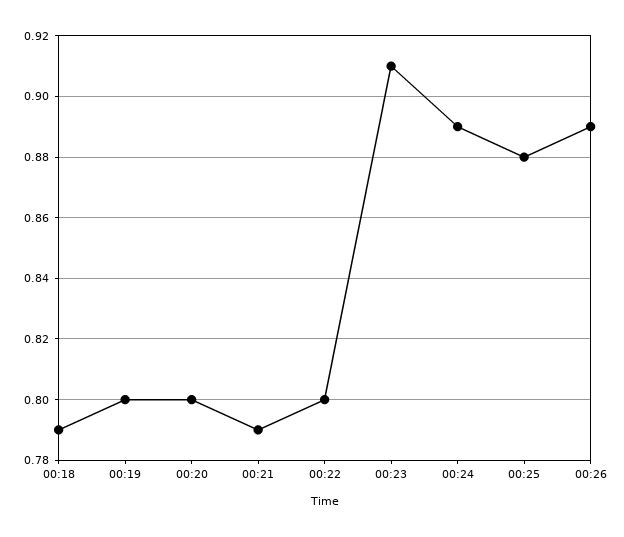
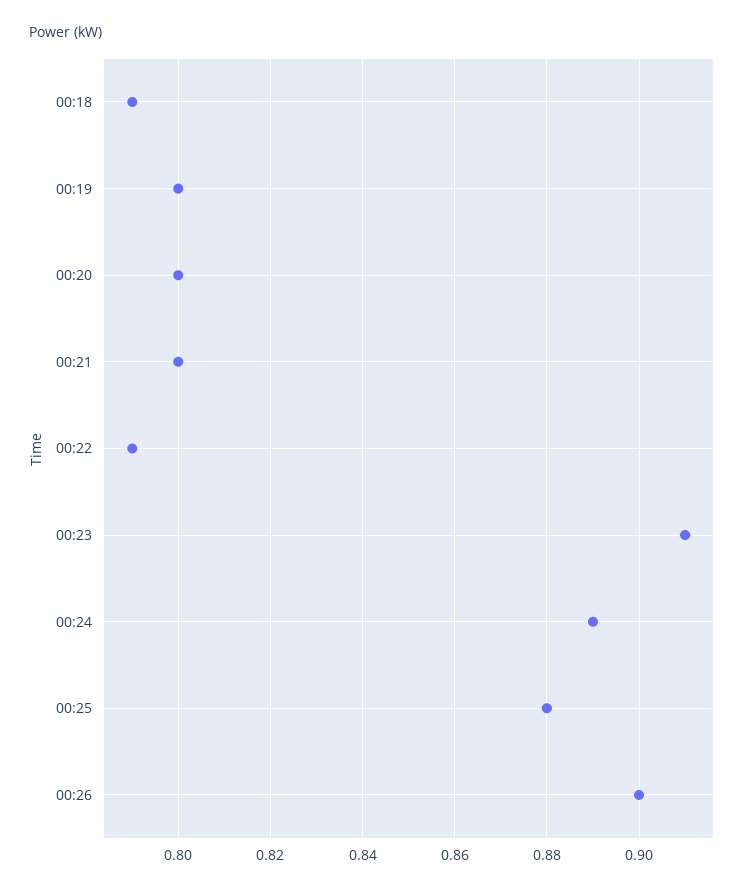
  {
    "00:18": 0.79,
    "00:19": 0.8,
    "00:20": 0.8,
-   "00:21": 0.79,
+   "00:21": 0.8,
-   "00:22": 0.8,
+   "00:22": 0.79,
    "00:23": 0.91,
    "00:24": 0.89,
    "00:25": 0.88,
-   "00:26": 0.89
+   "00:26": 0.9
  }

